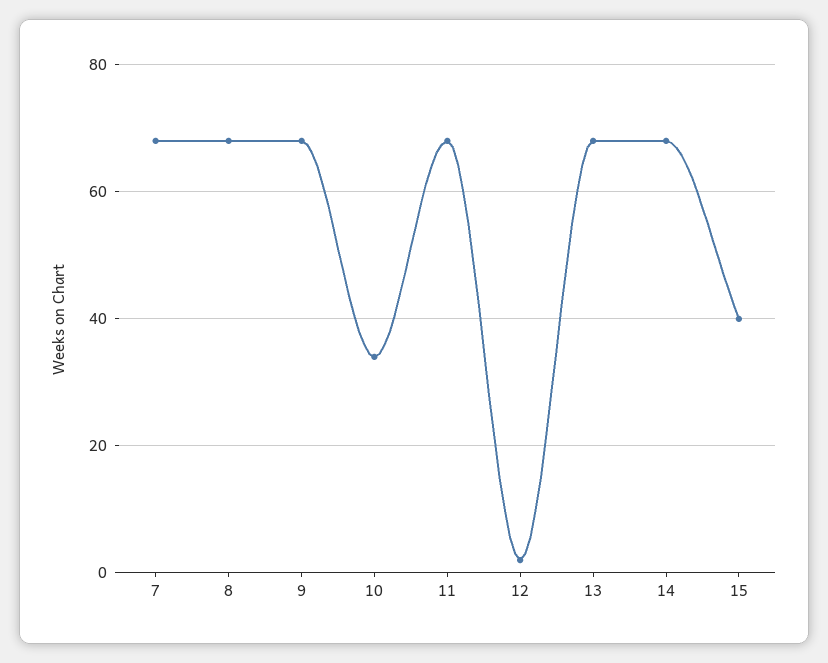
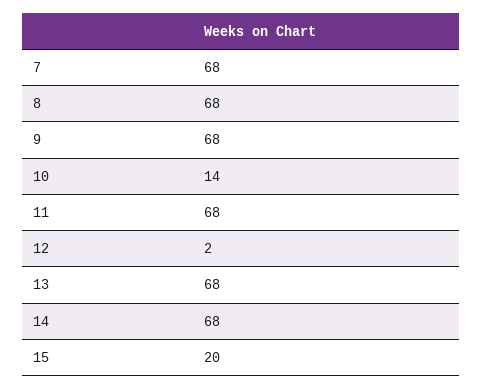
  {
    "7": 68,
    "8": 68,
    "9": 68,
-   "10": 35,
+   "10": 14,
    "11": 68,
    "12": 2,
    "13": 68,
    "14": 68,
-   "15": 40
+   "15": 20
  }

